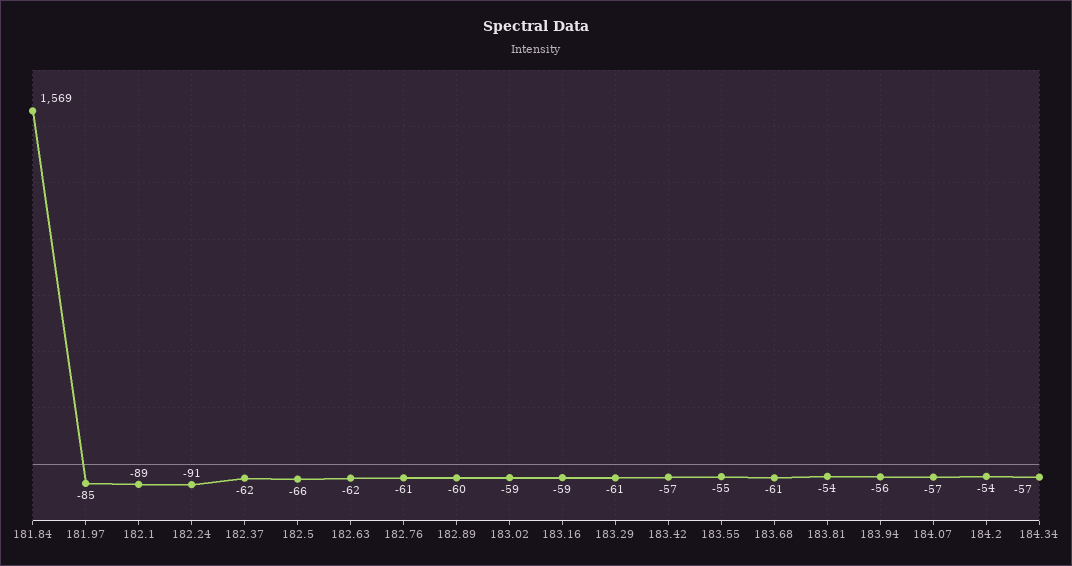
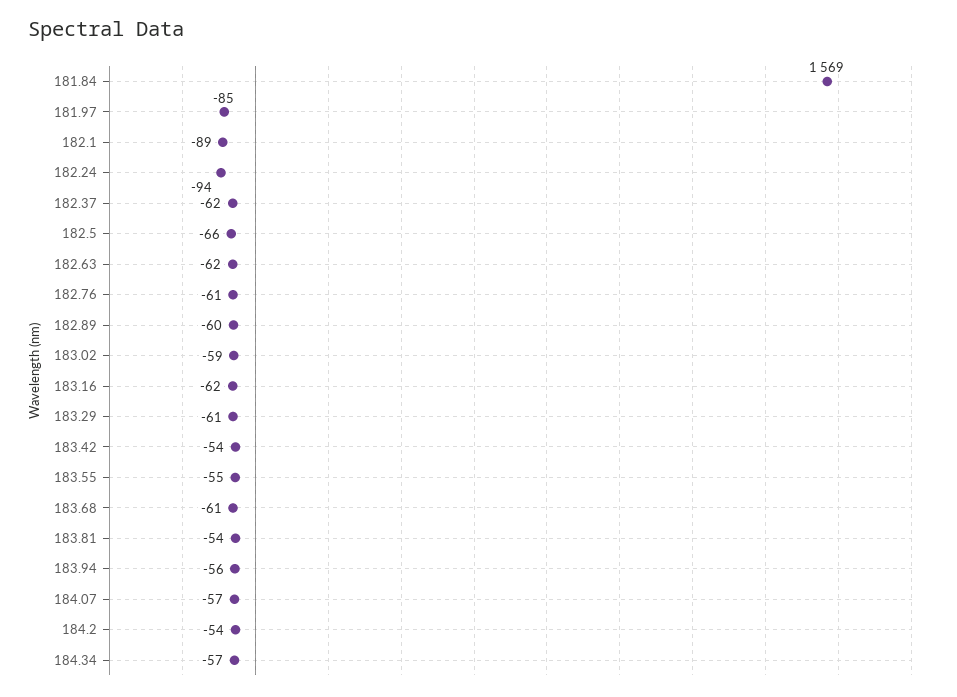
  {
    "181.84": 1569,
    "181.97": -85,
    "182.1": -89,
-   "182.24": -91,
+   "182.24": -94,
    "182.37": -62,
    "182.5": -66,
    "182.63": -62,
    "182.76": -61,
    "182.89": -60,
    "183.02": -59,
-   "183.16": -59,
+   "183.16": -62,
    "183.29": -61,
-   "183.42": -57,
+   "183.42": -54,
    "183.55": -55,
    "183.68": -61,
    "183.81": -54,
    "183.94": -56,
    "184.07": -57,
    "184.2": -54,
    "184.34": -57
  }

